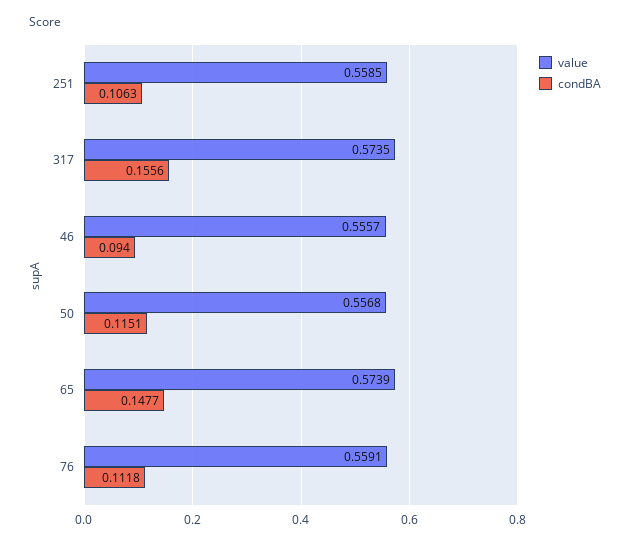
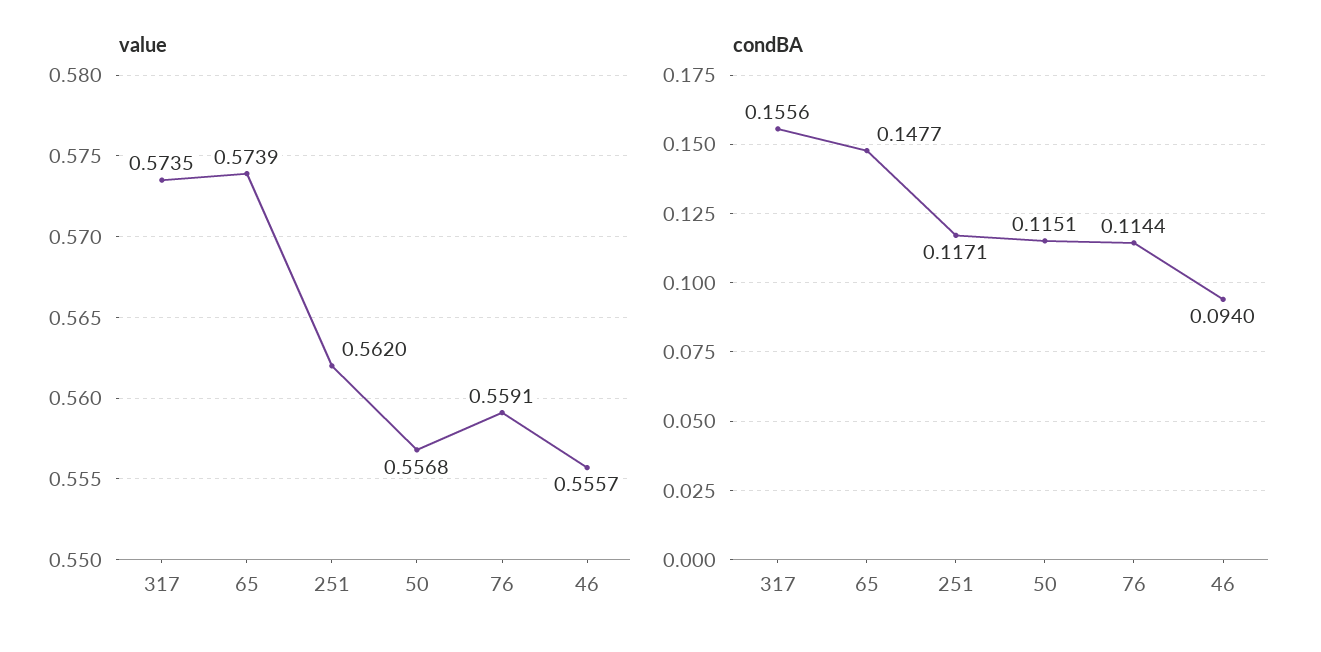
  {
    "value": {
-     "251": 0.5585,
+     "251": 0.562,
      "317": 0.5735,
      "46": 0.5557,
      "50": 0.5568,
      "65": 0.5739,
      "76": 0.5591
    },
    "condBA": {
-     "251": 0.1063,
+     "251": 0.1171,
      "317": 0.1556,
      "46": 0.094,
      "50": 0.1151,
      "65": 0.1477,
-     "76": 0.1118
+     "76": 0.1144
    }
  }

